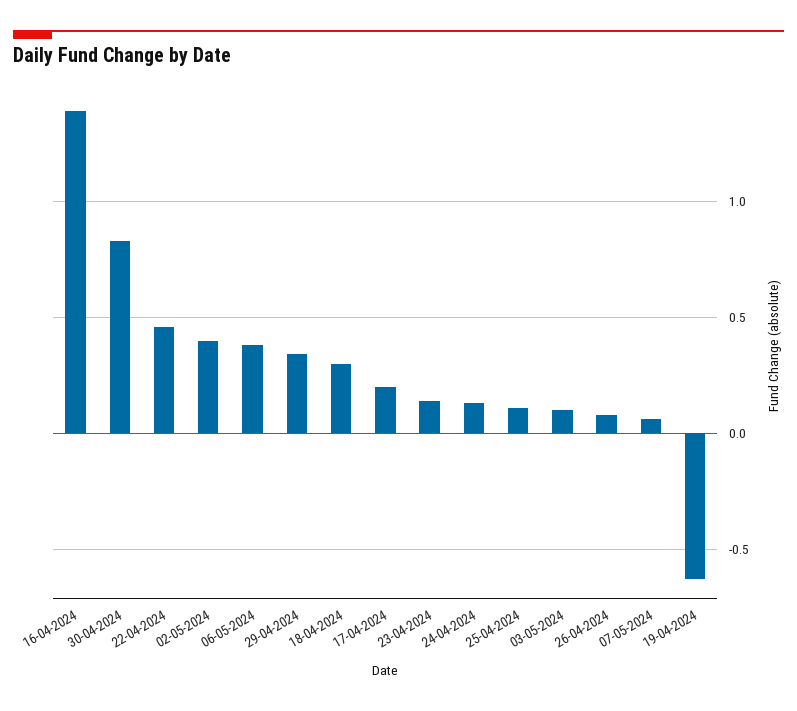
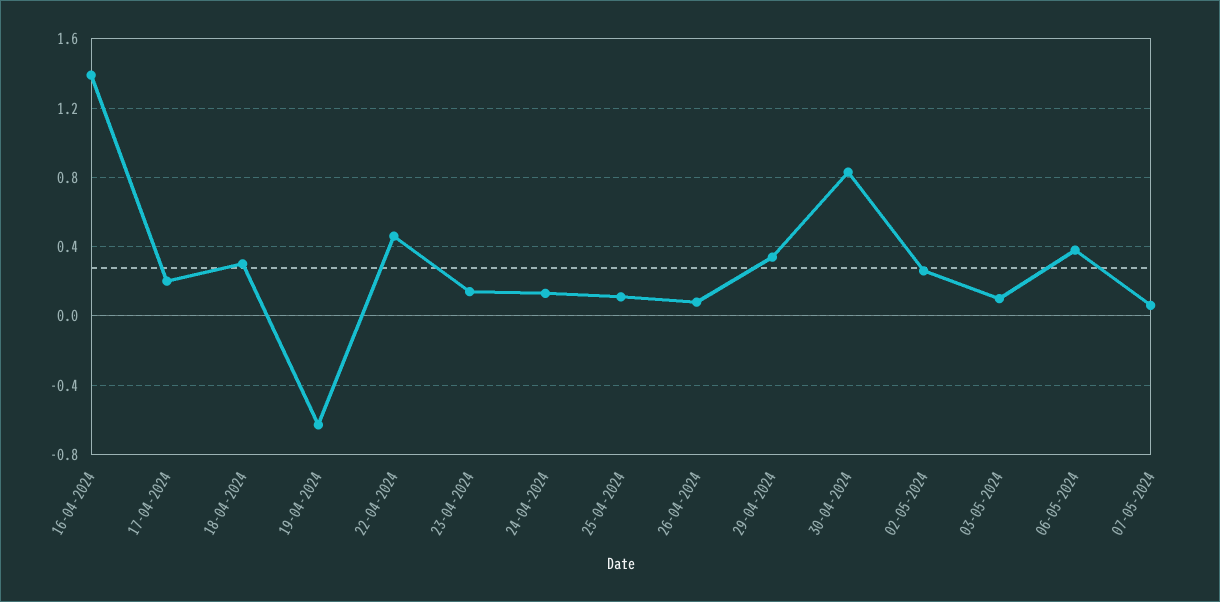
  {
    "16-04-2024": 1.4,
    "30-04-2024": 0.85,
    "22-04-2024": 0.45,
-   "02-05-2024": 0.4,
+   "02-05-2024": 0.25,
    "06-05-2024": 0.4,
    "29-04-2024": 0.35,
    "18-04-2024": 0.3,
    "17-04-2024": 0.2,
    "23-04-2024": 0.15,
    "24-04-2024": 0.15,
    "25-04-2024": 0.1,
    "03-05-2024": 0.1,
    "26-04-2024": 0.1,
    "07-05-2024": 0.05,
    "19-04-2024": -0.65
  }

